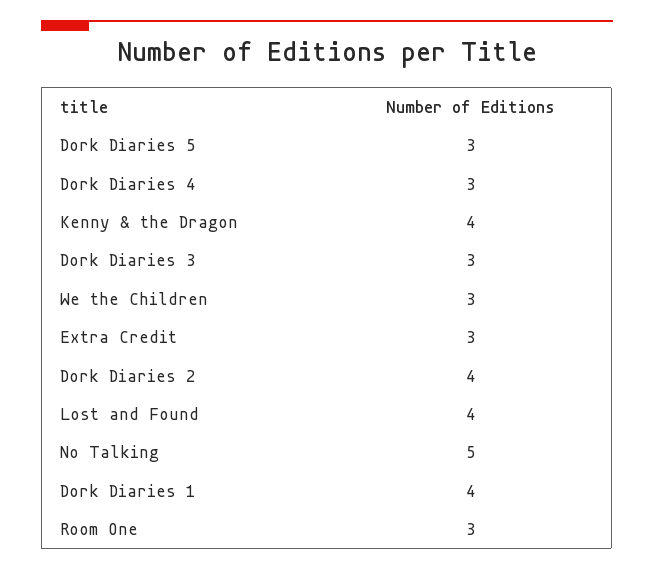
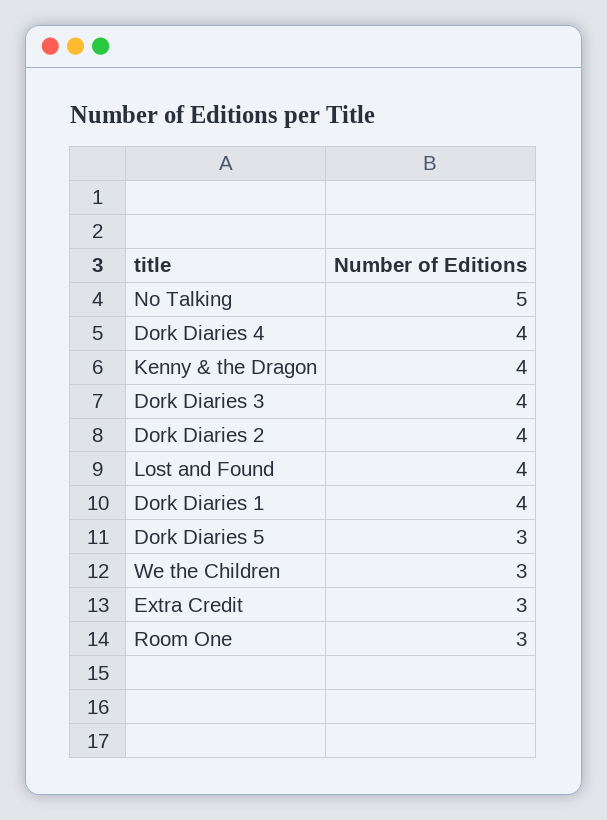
  {
    "Dork Diaries 5": 3,
-   "Dork Diaries 4": 3,
+   "Dork Diaries 4": 4,
    "Kenny & the Dragon": 4,
-   "Dork Diaries 3": 3,
+   "Dork Diaries 3": 4,
    "We the Children": 3,
    "Extra Credit": 3,
    "Dork Diaries 2": 4,
    "Lost and Found": 4,
    "No Talking": 5,
    "Dork Diaries 1": 4,
    "Room One": 3
  }

